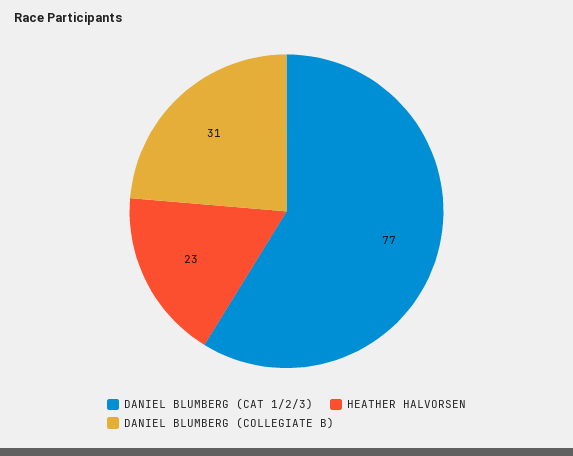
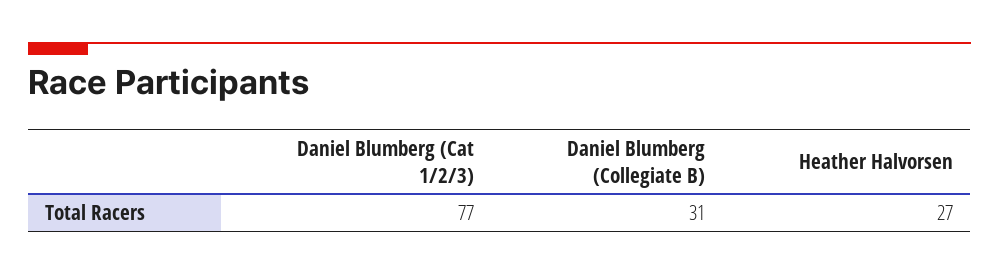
  {
    "DANIEL BLUMBERG (CAT 1/2/3)": 77,
-   "HEATHER HALVORSEN": 23,
+   "HEATHER HALVORSEN": 27,
    "DANIEL BLUMBERG (COLLEGIATE B)": 31
  }

